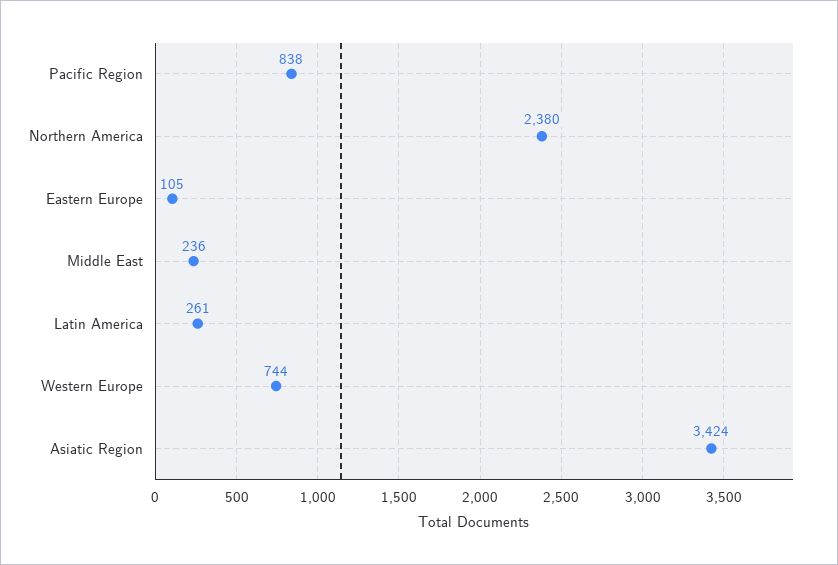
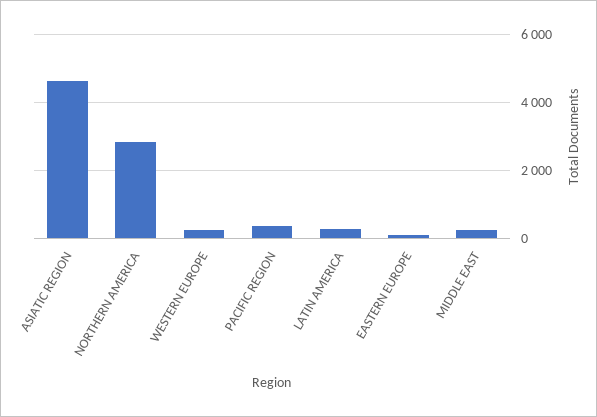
  {
-   "Pacific Region": 838,
+   "Pacific Region": 400,
-   "Northern America": 2380,
+   "Northern America": 2800,
    "Eastern Europe": 105,
    "Middle East": 236,
    "Latin America": 261,
-   "Western Europe": 744,
+   "Western Europe": 200,
-   "Asiatic Region": 3424
+   "Asiatic Region": 4600
  }

